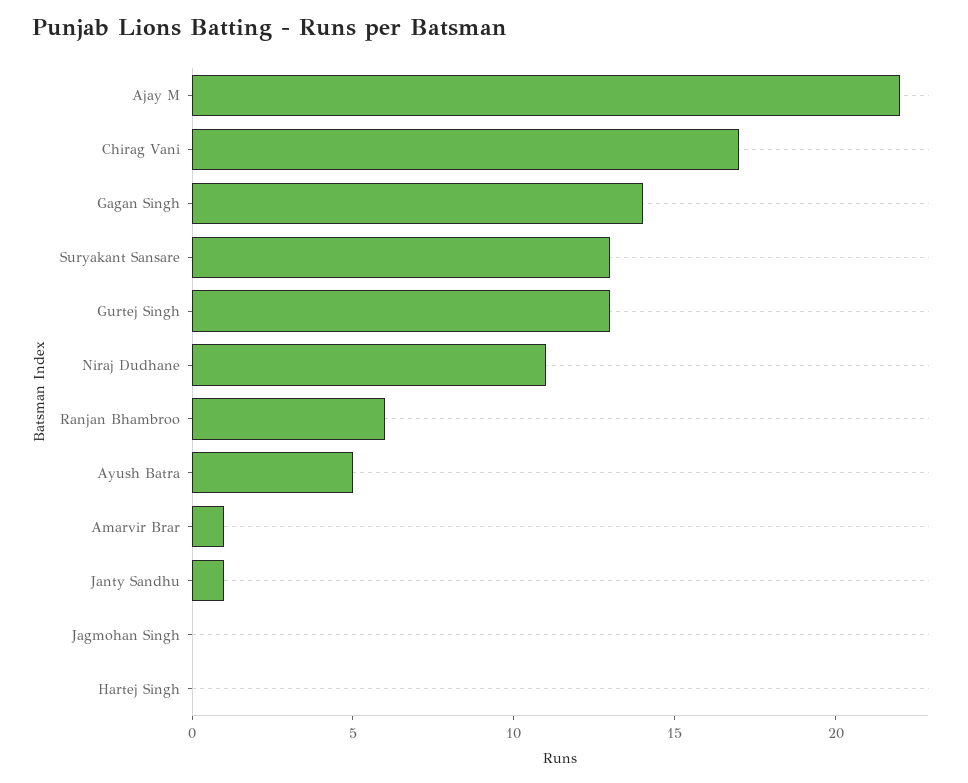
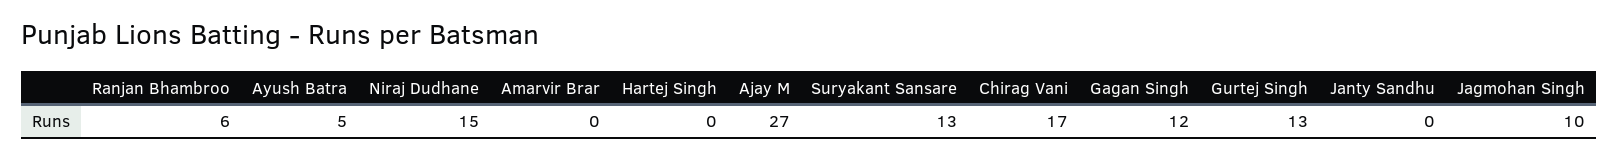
  {
-   "Ajay M": 22,
+   "Ajay M": 27,
    "Chirag Vani": 17,
-   "Gagan Singh": 14,
+   "Gagan Singh": 12,
    "Suryakant Sansare": 13,
    "Gurtej Singh": 13,
-   "Niraj Dudhane": 11,
+   "Niraj Dudhane": 15,
    "Ranjan Bhambroo": 6,
    "Ayush Batra": 5,
-   "Amarvir Brar": 1,
+   "Amarvir Brar": 0,
-   "Janty Sandhu": 1,
+   "Janty Sandhu": 0,
-   "Jagmohan Singh": 0,
+   "Jagmohan Singh": 10,
    "Hartej Singh": 0
  }

